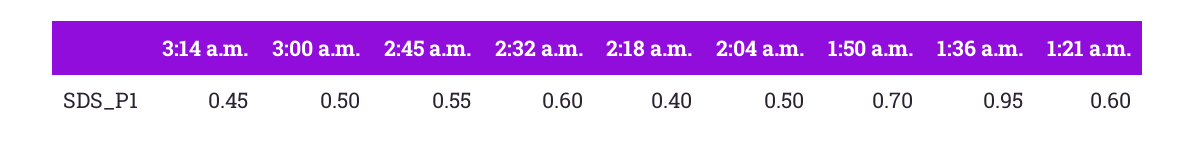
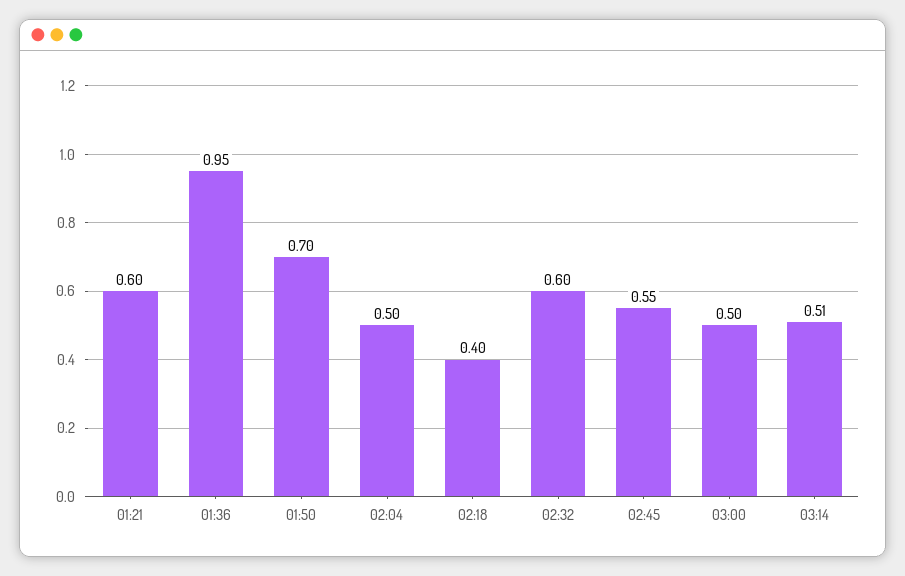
  {
-   "3:14 a.m.": 0.45,
+   "3:14 a.m.": 0.51,
    "3:00 a.m.": 0.5,
    "2:45 a.m.": 0.55,
    "2:32 a.m.": 0.6,
    "2:18 a.m.": 0.4,
    "2:04 a.m.": 0.5,
    "1:50 a.m.": 0.7,
    "1:36 a.m.": 0.95,
    "1:21 a.m.": 0.6
  }

